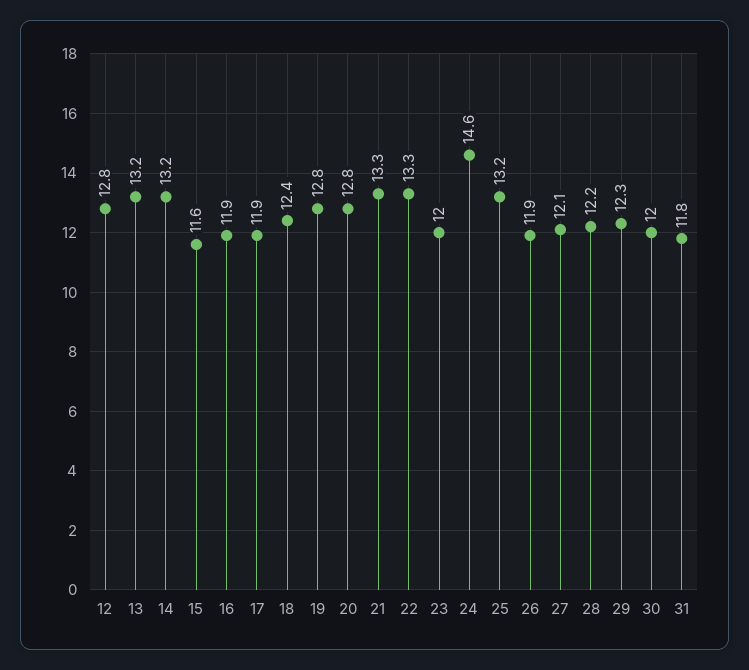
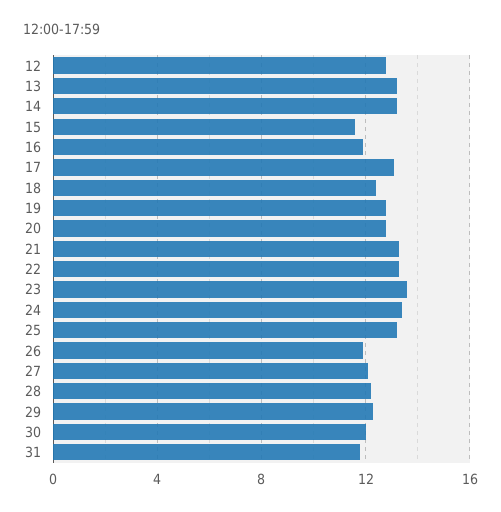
  {
    "12": 12.8,
    "13": 13.2,
    "14": 13.2,
    "15": 11.6,
    "16": 11.9,
-   "17": 11.9,
+   "17": 13,
    "18": 12.4,
    "19": 12.8,
    "20": 12.8,
    "21": 13.3,
    "22": 13.3,
-   "23": 12,
+   "23": 13.5,
-   "24": 14.6,
+   "24": 13.5,
    "25": 13.2,
    "26": 11.9,
    "27": 12.1,
    "28": 12.2,
    "29": 12.3,
    "30": 12,
    "31": 11.8
  }

